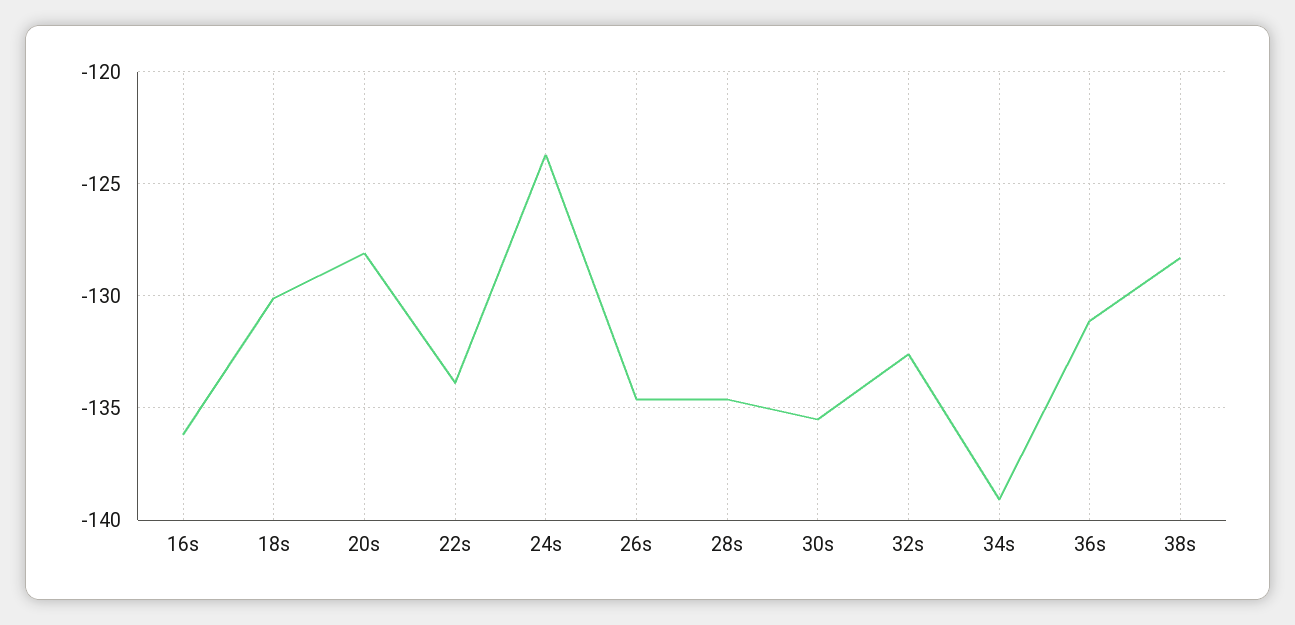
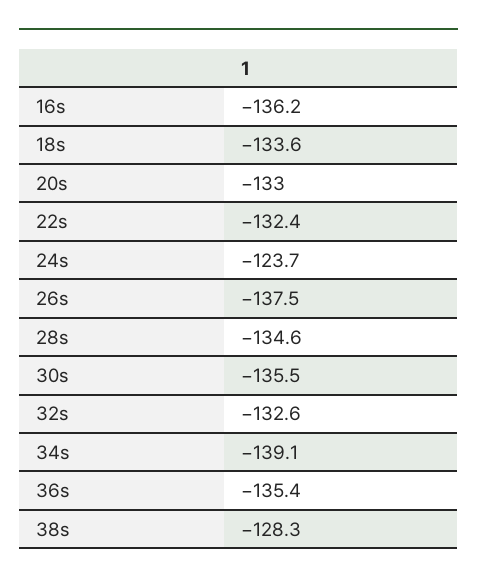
  {
    "16s": -136.2,
-   "18s": -130,
+   "18s": -133.6,
-   "20s": -128,
+   "20s": -133,
-   "22s": -134,
+   "22s": -132.4,
    "24s": -123.7,
-   "26s": -134.5,
+   "26s": -137.5,
    "28s": -134.6,
    "30s": -135.5,
    "32s": -132.6,
    "34s": -139.1,
-   "36s": -131,
+   "36s": -135.4,
    "38s": -128.3
  }

